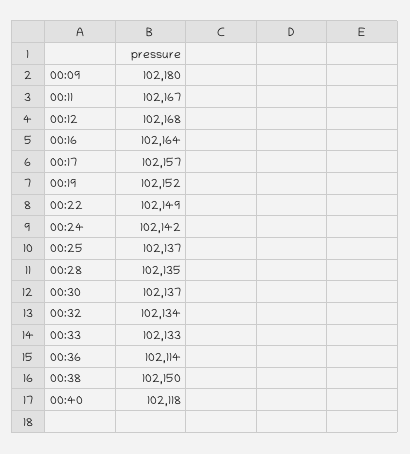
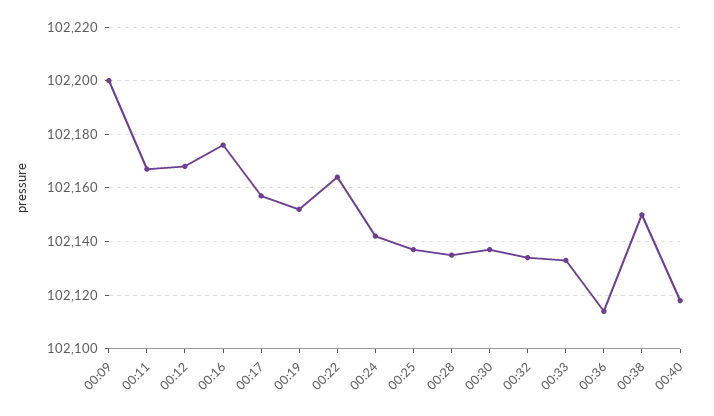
  {
-   "00:09": 102180,
+   "00:09": 102200,
    "00:11": 102167,
    "00:12": 102168,
-   "00:16": 102164,
+   "00:16": 102175,
    "00:17": 102157,
    "00:19": 102152,
-   "00:22": 102149,
+   "00:22": 102165,
    "00:24": 102142,
    "00:25": 102137,
    "00:28": 102135,
    "00:30": 102137,
    "00:32": 102134,
    "00:33": 102133,
    "00:36": 102114,
    "00:38": 102150,
    "00:40": 102118
  }

